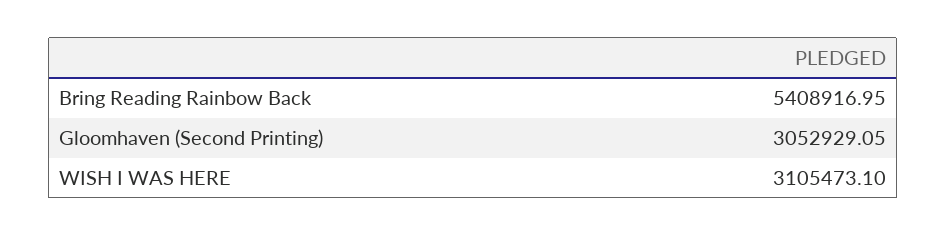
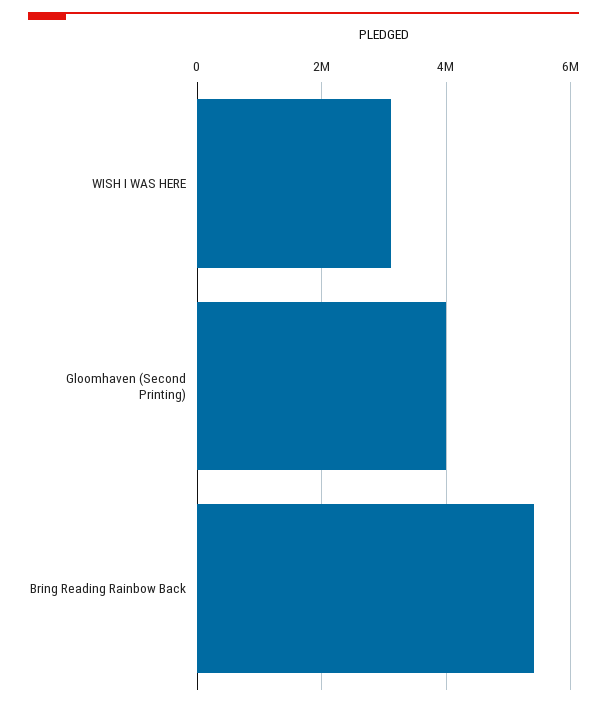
  {
    "Bring Reading Rainbow Back": 5408916.95,
-   "Gloomhaven (Second Printing)": 3052929.05,
+   "Gloomhaven (Second Printing)": 4000000,
    "WISH I WAS HERE": 3105473.1
  }

